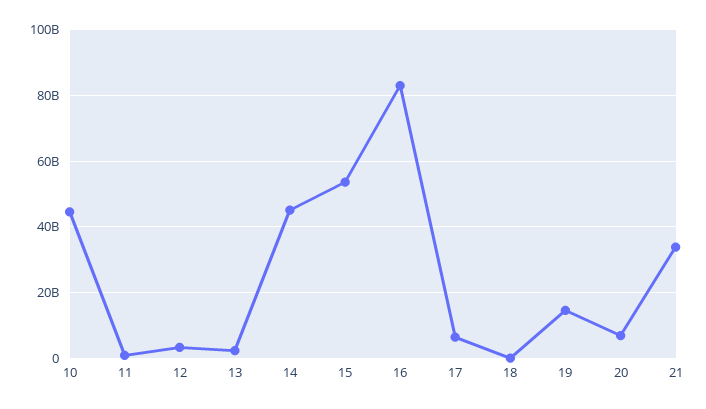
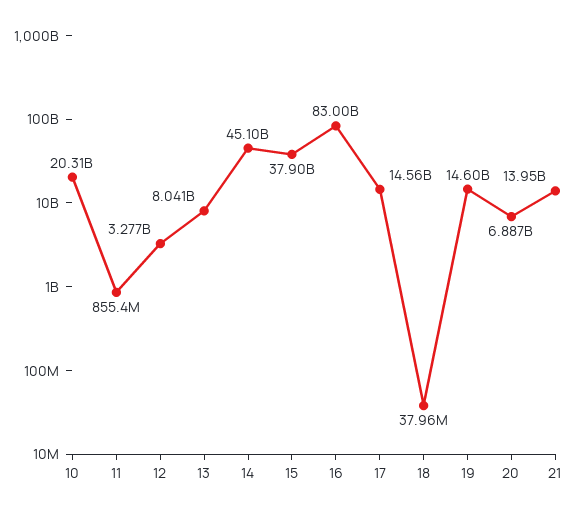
  {
-   "10": 44000000000,
+   "10": 20310000000,
    "11": 855400000,
    "12": 3277000000,
-   "13": 2000000000,
+   "13": 8041000000,
    "14": 45100000000,
-   "15": 54000000000,
+   "15": 37900000000,
    "16": 83000000000,
-   "17": 6000000000,
+   "17": 14560000000,
    "18": 37960000,
    "19": 14600000000,
    "20": 6887000000,
-   "21": 34000000000
+   "21": 13950000000
  }

